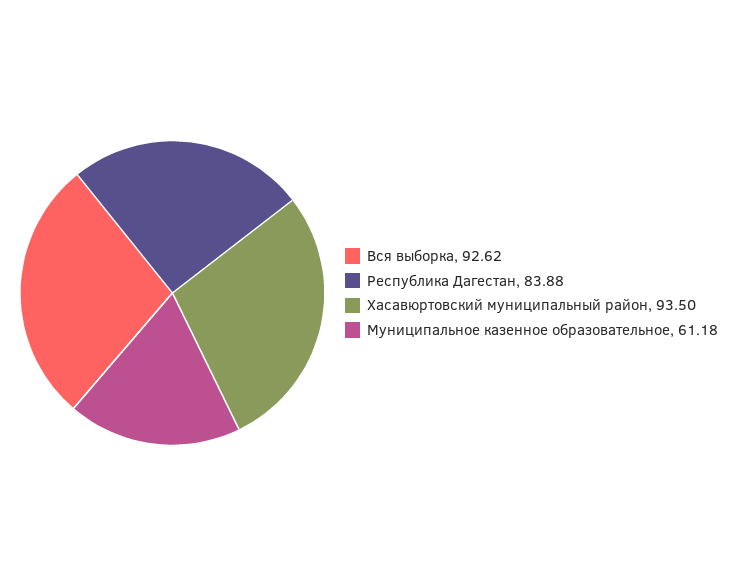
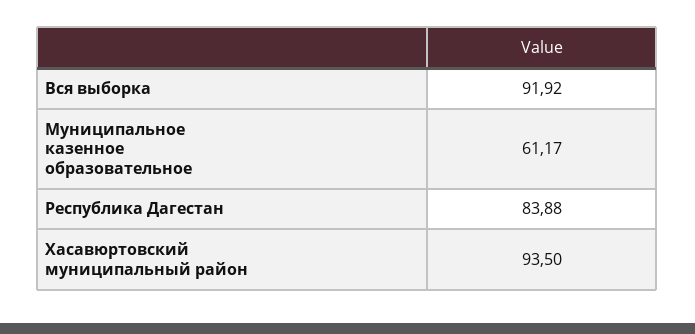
  {
-   "Вся выборка": 92.62,
+   "Вся выборка": 91.92,
    "Республика Дагестан": 83.88,
    "Хасавюртовский муниципальный район": 93.5,
-   "Муниципальное казенное образовательное": 61.18
+   "Муниципальное казенное образовательное": 61.17
  }

